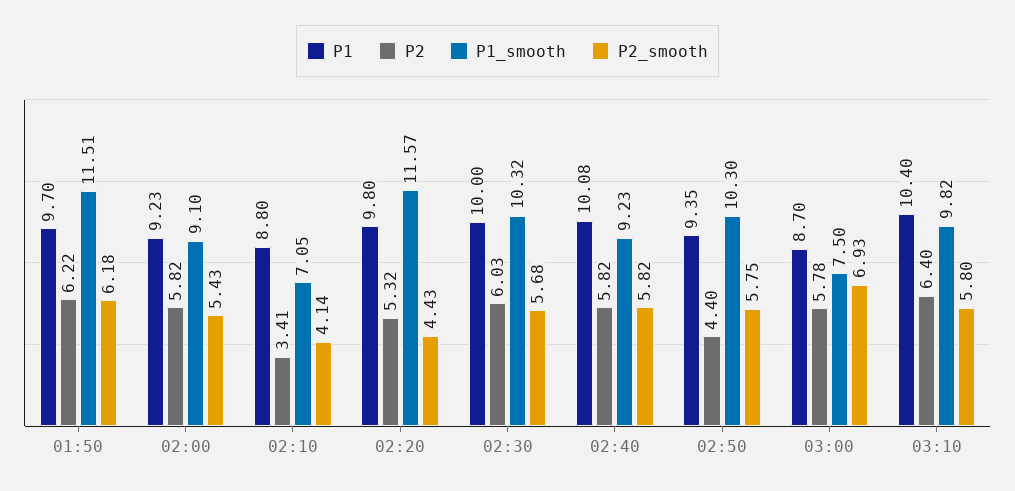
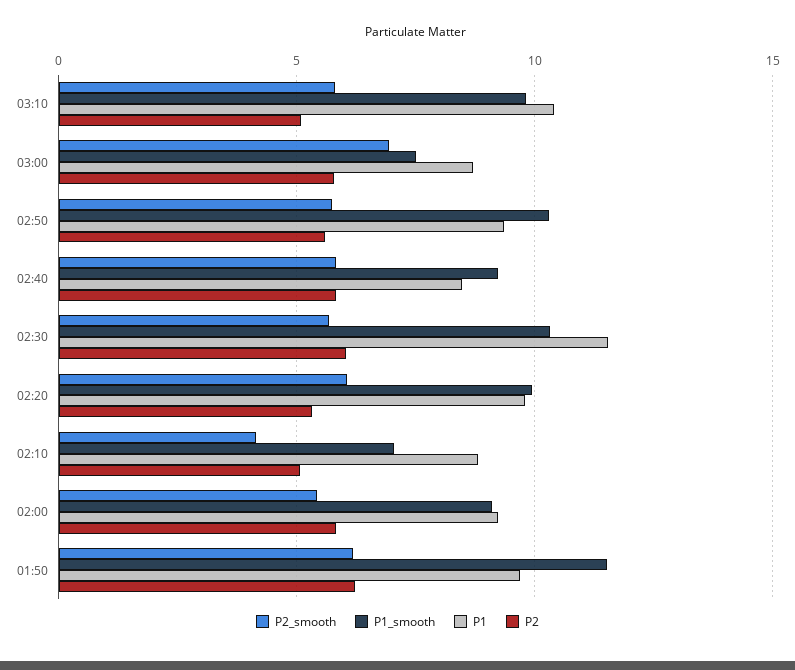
  {
    "P1": {
      "01:50": 9.7,
      "02:00": 9.23,
      "02:10": 8.8,
      "02:20": 9.8,
-     "02:30": 10,
+     "02:30": 11.5,
-     "02:40": 10.08,
+     "02:40": 8.5,
      "02:50": 9.35,
      "03:00": 8.7,
      "03:10": 10.4
    },
    "P2": {
      "01:50": 6.22,
      "02:00": 5.82,
-     "02:10": 3.41,
+     "02:10": 5,
      "02:20": 5.32,
      "02:30": 6.03,
      "02:40": 5.82,
-     "02:50": 4.4,
+     "02:50": 5.5,
      "03:00": 5.78,
-     "03:10": 6.4
+     "03:10": 5
    },
    "P1_smooth": {
      "01:50": 11.51,
      "02:00": 9.1,
      "02:10": 7.05,
-     "02:20": 11.57,
+     "02:20": 10,
      "02:30": 10.32,
      "02:40": 9.23,
      "02:50": 10.3,
      "03:00": 7.5,
      "03:10": 9.82
    },
    "P2_smooth": {
      "01:50": 6.18,
      "02:00": 5.43,
      "02:10": 4.14,
-     "02:20": 4.43,
+     "02:20": 6,
      "02:30": 5.68,
      "02:40": 5.82,
      "02:50": 5.75,
      "03:00": 6.93,
      "03:10": 5.8
    }
  }

